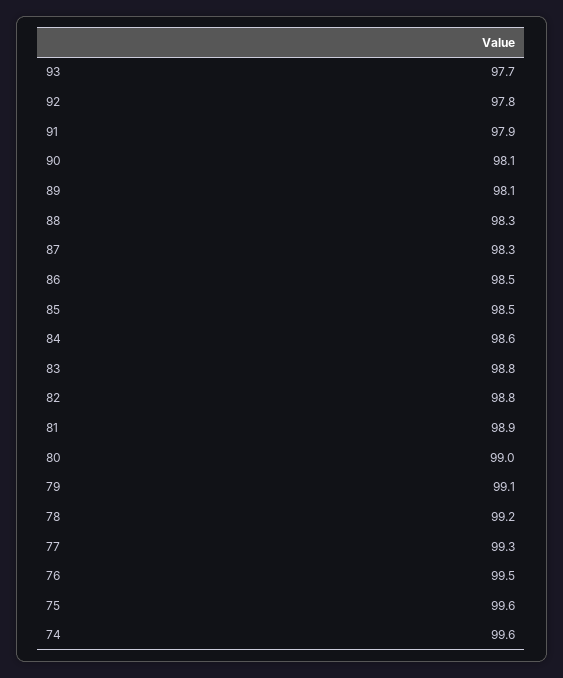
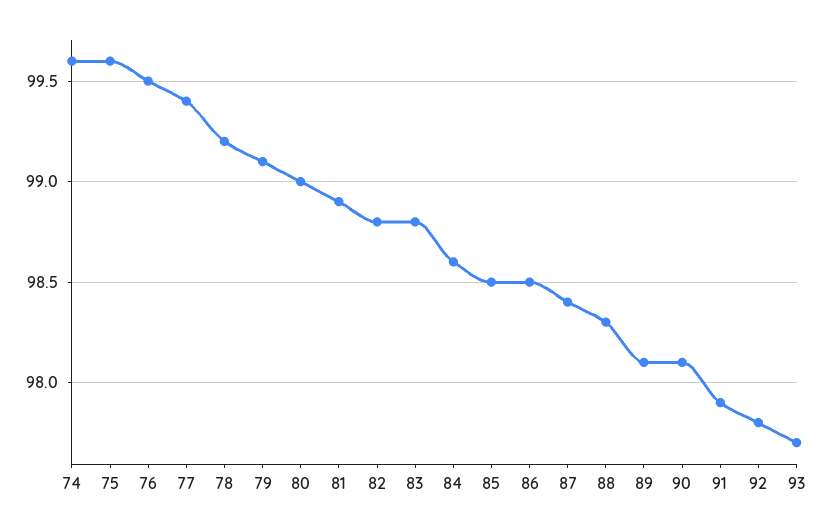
  {
    "93": 97.7,
    "92": 97.8,
    "91": 97.9,
    "90": 98.1,
    "89": 98.1,
    "88": 98.3,
-   "87": 98.3,
+   "87": 98.4,
    "86": 98.5,
    "85": 98.5,
    "84": 98.6,
    "83": 98.8,
    "82": 98.8,
    "81": 98.9,
    "80": 99,
    "79": 99.1,
    "78": 99.2,
-   "77": 99.3,
+   "77": 99.4,
    "76": 99.5,
    "75": 99.6,
    "74": 99.6
  }

